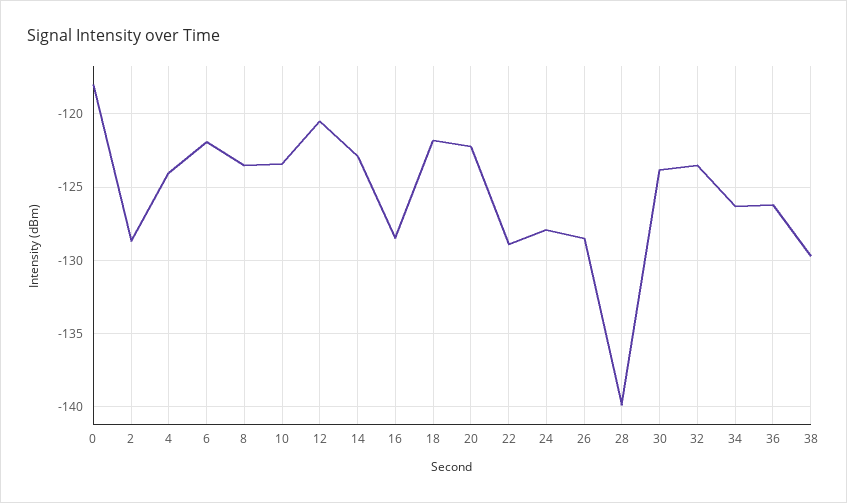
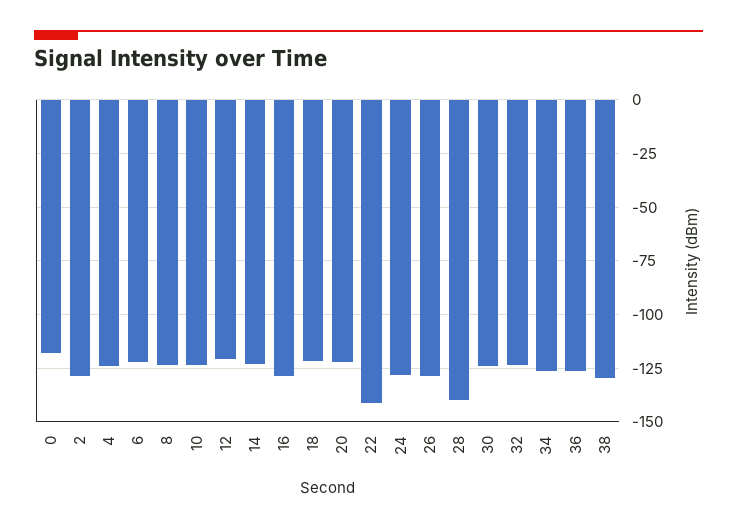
  {
    "0": -118,
    "2": -128.5,
    "4": -124,
    "6": -122,
    "8": -123.5,
    "10": -123.5,
    "12": -120.5,
    "14": -123,
    "16": -128.5,
    "18": -122,
    "20": -122,
-   "22": -129,
+   "22": -140,
    "24": -128,
    "26": -128.5,
    "28": -140,
    "30": -124,
    "32": -123.5,
    "34": -126.5,
    "36": -126,
    "38": -129.5
  }

